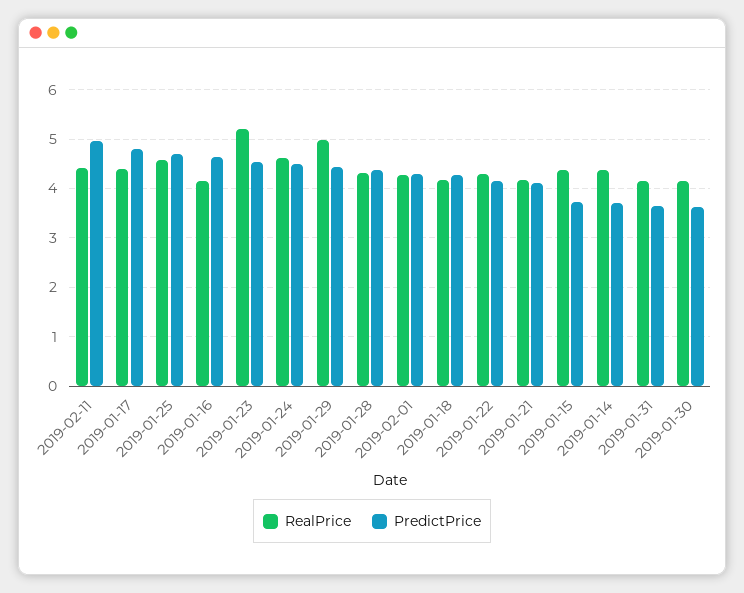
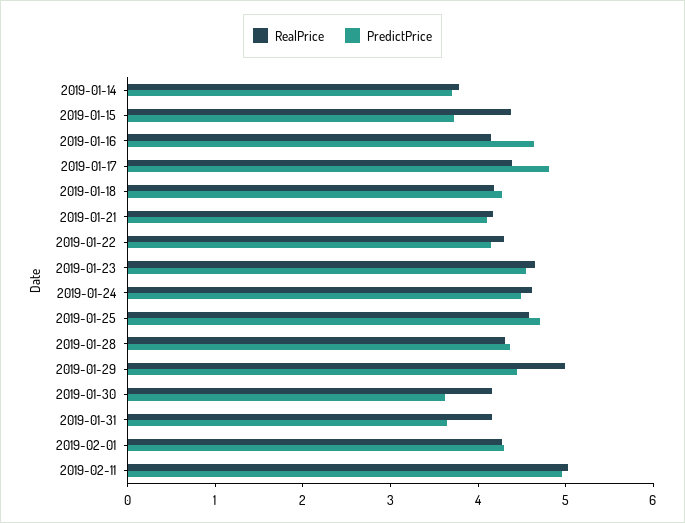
  {
    "RealPrice": {
-     "2019-02-11": 4.4,
+     "2019-02-11": 5,
      "2019-01-17": 4.4,
      "2019-01-25": 4.6,
      "2019-01-16": 4.2,
-     "2019-01-23": 5.2,
+     "2019-01-23": 4.6,
      "2019-01-24": 4.6,
      "2019-01-29": 5,
      "2019-01-28": 4.4,
      "2019-02-01": 4.2,
      "2019-01-18": 4.2,
      "2019-01-22": 4.4,
      "2019-01-21": 4.2,
      "2019-01-15": 4.4,
-     "2019-01-14": 4.4,
+     "2019-01-14": 3.8,
      "2019-01-31": 4.2,
      "2019-01-30": 4.2
    },
    "PredictPrice": {
      "2019-02-11": 5,
      "2019-01-17": 4.8,
      "2019-01-25": 4.8,
      "2019-01-16": 4.6,
      "2019-01-23": 4.6,
      "2019-01-24": 4.4,
      "2019-01-29": 4.4,
      "2019-01-28": 4.4,
      "2019-02-01": 4.2,
      "2019-01-18": 4.2,
      "2019-01-22": 4.2,
      "2019-01-21": 4.2,
      "2019-01-15": 3.8,
      "2019-01-14": 3.8,
      "2019-01-31": 3.6,
      "2019-01-30": 3.6
    }
  }

